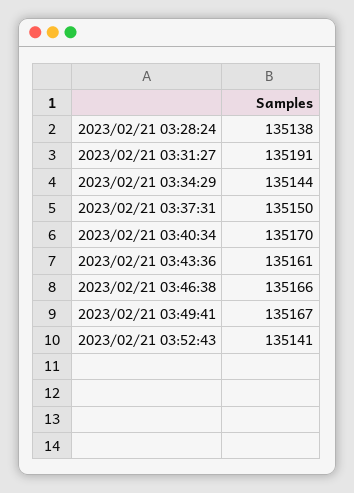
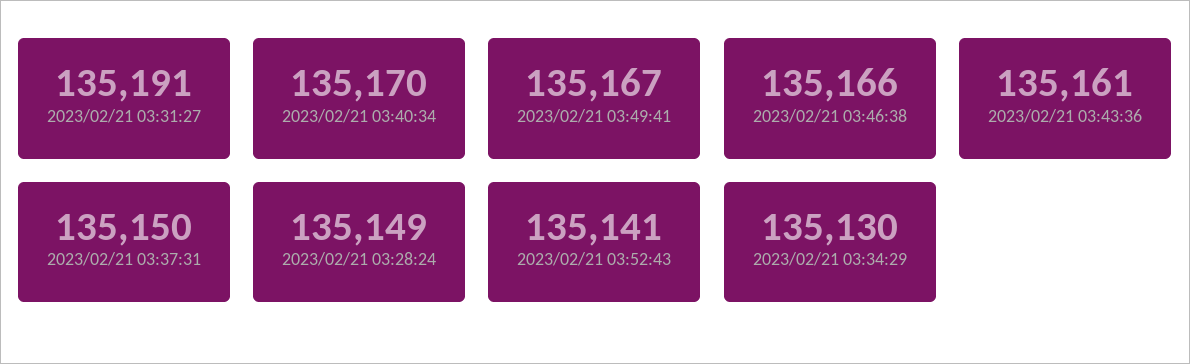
  {
-   "2023/02/21 03:28:24": 135138,
+   "2023/02/21 03:28:24": 135149,
    "2023/02/21 03:31:27": 135191,
-   "2023/02/21 03:34:29": 135144,
+   "2023/02/21 03:34:29": 135130,
    "2023/02/21 03:37:31": 135150,
    "2023/02/21 03:40:34": 135170,
    "2023/02/21 03:43:36": 135161,
    "2023/02/21 03:46:38": 135166,
    "2023/02/21 03:49:41": 135167,
    "2023/02/21 03:52:43": 135141
  }

